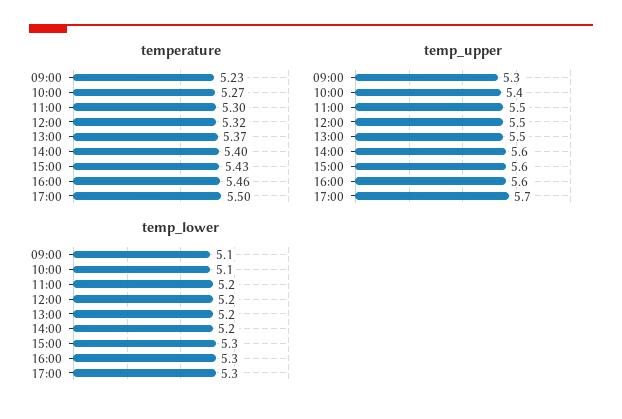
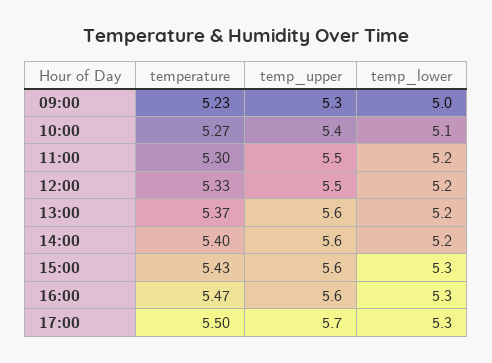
  {
    "temperature": {
      "09:00": 5.23,
      "10:00": 5.27,
      "11:00": 5.3,
-     "12:00": 5.32,
+     "12:00": 5.33,
      "13:00": 5.37,
      "14:00": 5.4,
      "15:00": 5.43,
-     "16:00": 5.46,
+     "16:00": 5.47,
      "17:00": 5.5
    },
    "temp_upper": {
      "09:00": 5.3,
      "10:00": 5.4,
      "11:00": 5.5,
      "12:00": 5.5,
-     "13:00": 5.5,
+     "13:00": 5.6,
      "14:00": 5.6,
      "15:00": 5.6,
      "16:00": 5.6,
      "17:00": 5.7
    },
    "temp_lower": {
-     "09:00": 5.1,
+     "09:00": 5,
      "10:00": 5.1,
      "11:00": 5.2,
      "12:00": 5.2,
      "13:00": 5.2,
      "14:00": 5.2,
      "15:00": 5.3,
      "16:00": 5.3,
      "17:00": 5.3
    }
  }

